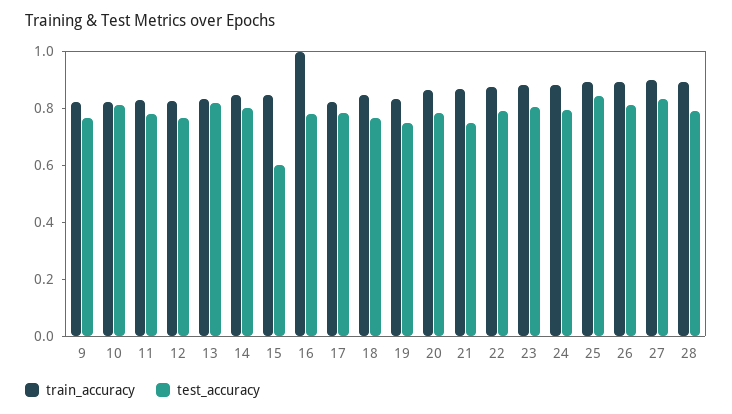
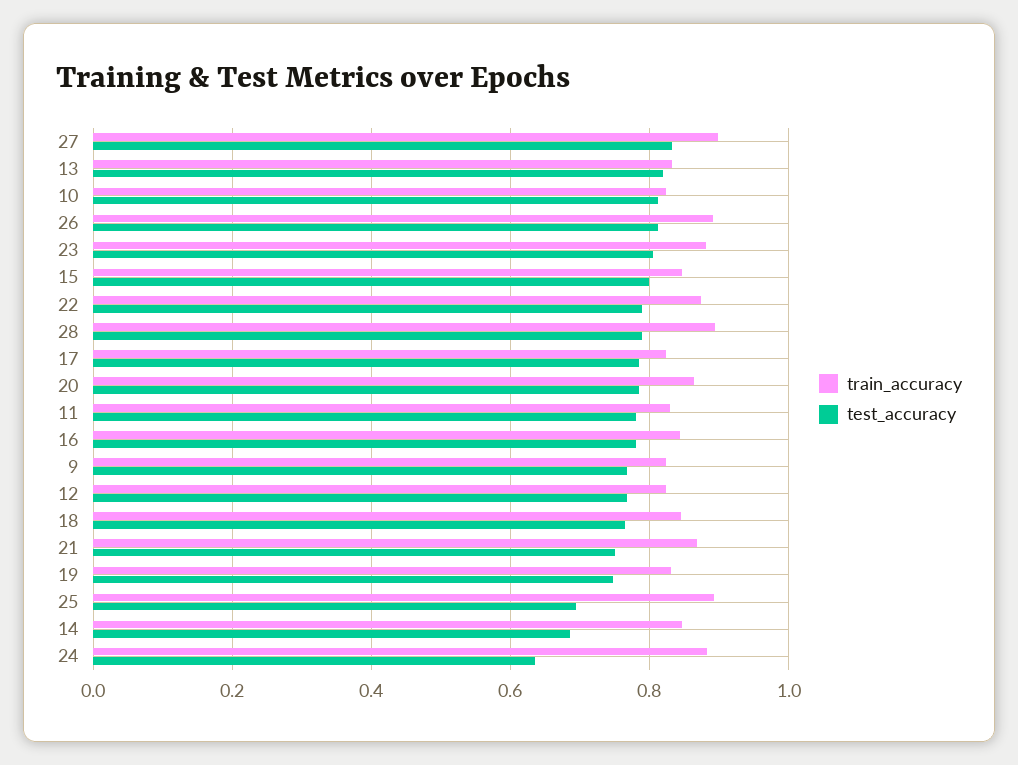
  {
    "train_accuracy": {
      "9": 0.82,
      "10": 0.82,
      "11": 0.82,
      "12": 0.82,
      "13": 0.84,
      "14": 0.84,
      "15": 0.84,
-     "16": 1,
+     "16": 0.84,
      "17": 0.82,
      "18": 0.84,
      "19": 0.84,
      "20": 0.86,
      "21": 0.86,
      "22": 0.88,
      "23": 0.88,
      "24": 0.88,
      "25": 0.9,
      "26": 0.9,
      "27": 0.9,
      "28": 0.9
    },
    "test_accuracy": {
      "9": 0.76,
      "10": 0.82,
      "11": 0.78,
      "12": 0.76,
      "13": 0.82,
-     "14": 0.8,
+     "14": 0.68,
-     "15": 0.6,
+     "15": 0.8,
      "16": 0.78,
      "17": 0.78,
      "18": 0.76,
      "19": 0.74,
      "20": 0.78,
      "21": 0.76,
      "22": 0.8,
      "23": 0.8,
-     "24": 0.8,
+     "24": 0.64,
-     "25": 0.85,
+     "25": 0.7,
      "26": 0.82,
      "27": 0.84,
      "28": 0.8
    }
  }

